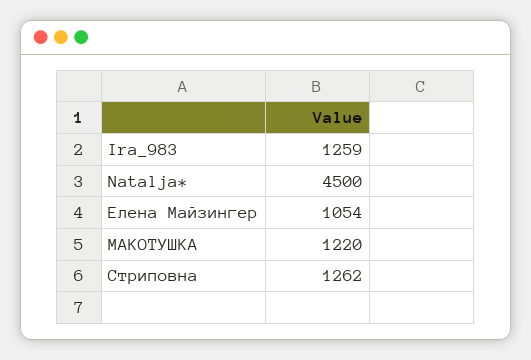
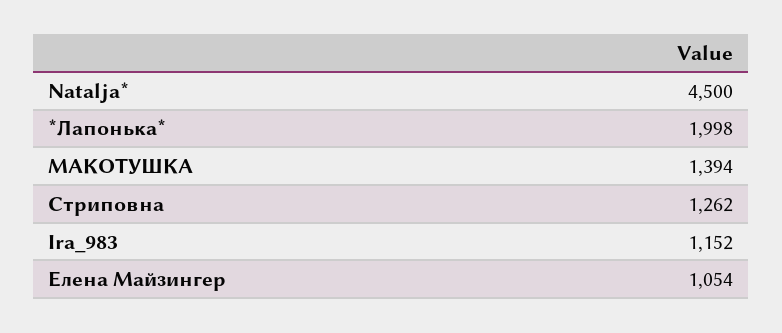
  {
-   "Ira_983": 1259,
+   "Ira_983": 1152,
    "Natalja*": 4500,
    "Елена Майзингер": 1054,
-   "МАКОТУШКА": 1220,
+   "МАКОТУШКА": 1394,
-   "Стриповна": 1262
+   "Стриповна": 1262,
+   "*Лапонька*": 1998
  }

